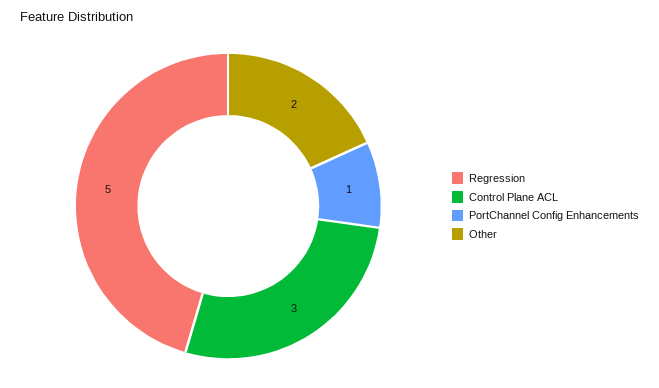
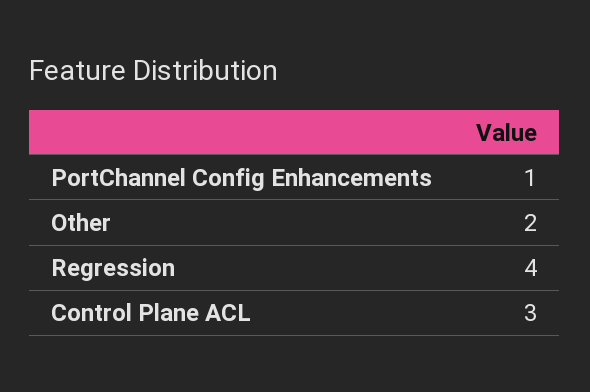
  {
-   "Regression": 5,
+   "Regression": 4,
    "Control Plane ACL": 3,
    "PortChannel Config Enhancements": 1,
    "Other": 2
  }

